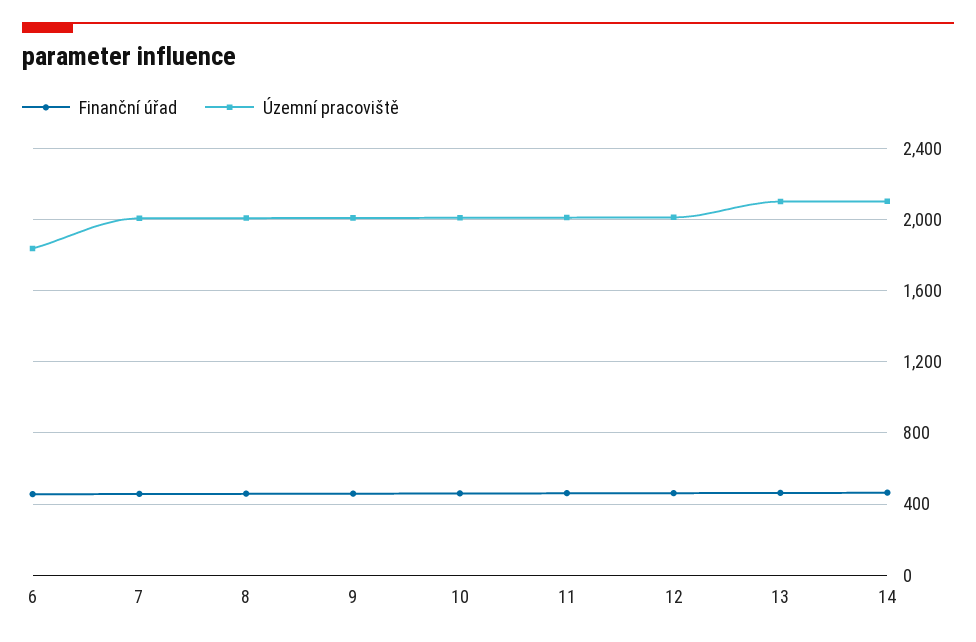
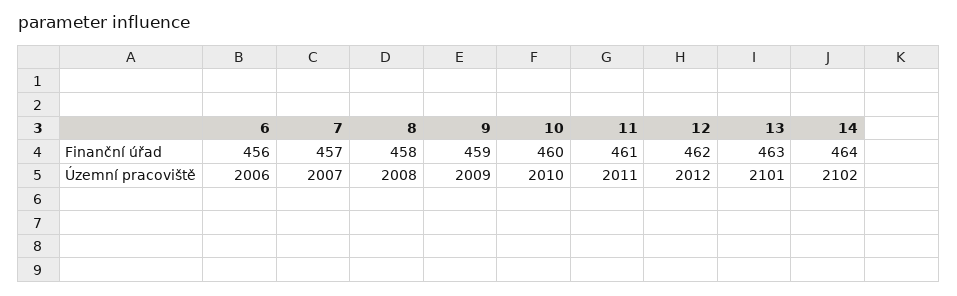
  {
    "Finanční úřad": {
      "6": 456,
      "7": 457,
      "8": 458,
      "9": 459,
      "10": 460,
      "11": 461,
      "12": 462,
      "13": 463,
      "14": 464
    },
    "Územní pracoviště": {
-     "6": 1850,
+     "6": 2006,
      "7": 2007,
      "8": 2008,
      "9": 2009,
      "10": 2010,
      "11": 2011,
      "12": 2012,
      "13": 2101,
      "14": 2102
    }
  }

